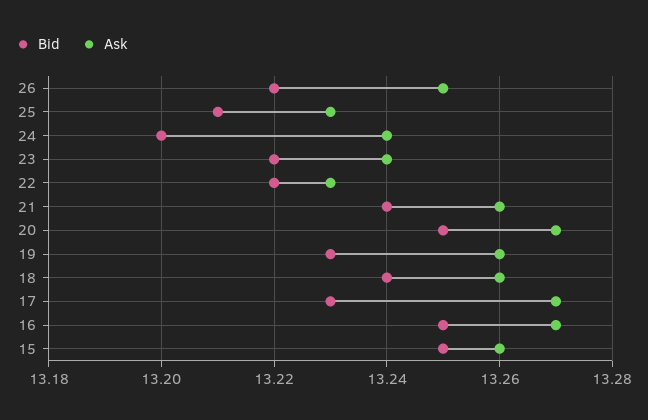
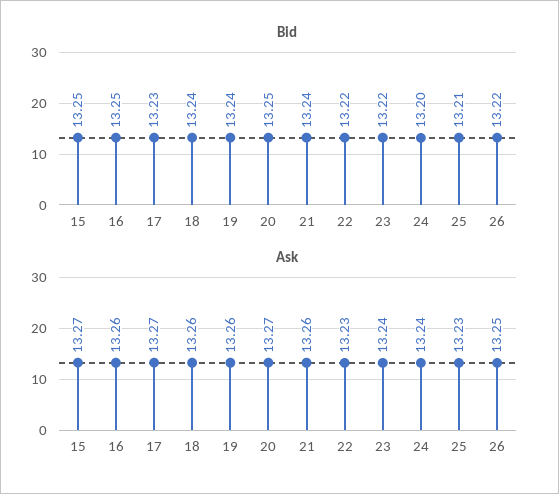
  {
    "Bid": {
      "26": 13.22,
      "25": 13.21,
      "24": 13.2,
      "23": 13.22,
      "22": 13.22,
      "21": 13.24,
      "20": 13.25,
-     "19": 13.23,
+     "19": 13.24,
      "18": 13.24,
      "17": 13.23,
      "16": 13.25,
      "15": 13.25
    },
    "Ask": {
      "26": 13.25,
      "25": 13.23,
      "24": 13.24,
      "23": 13.24,
      "22": 13.23,
      "21": 13.26,
      "20": 13.27,
      "19": 13.26,
      "18": 13.26,
      "17": 13.27,
-     "16": 13.27,
+     "16": 13.26,
-     "15": 13.26
+     "15": 13.27
    }
  }

